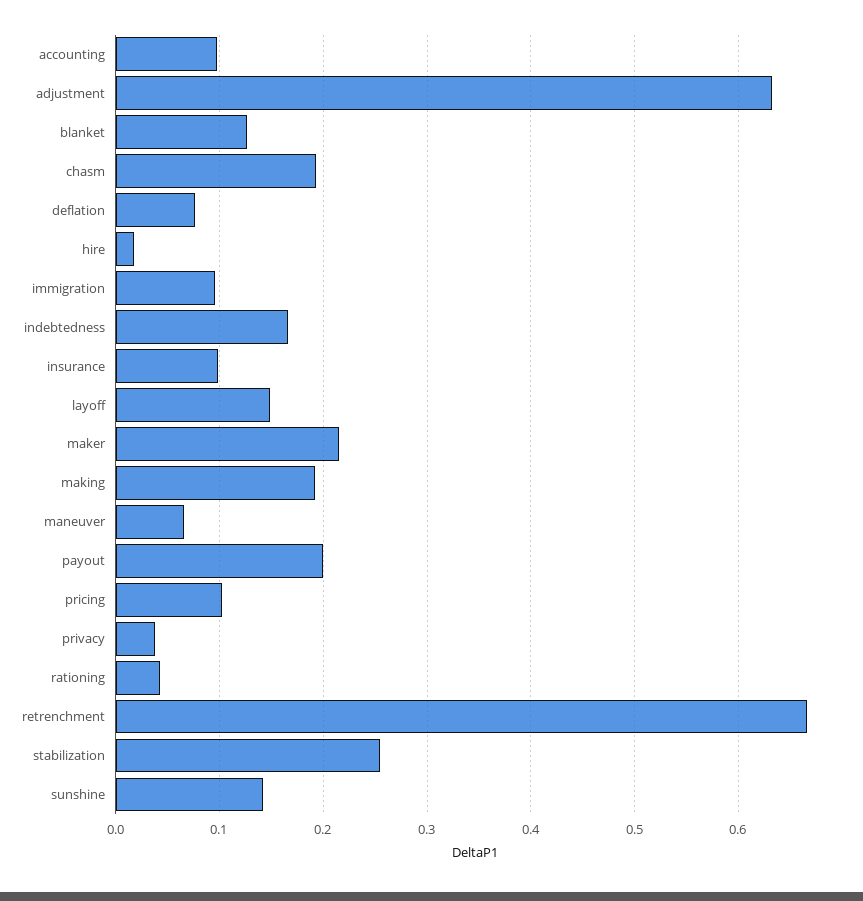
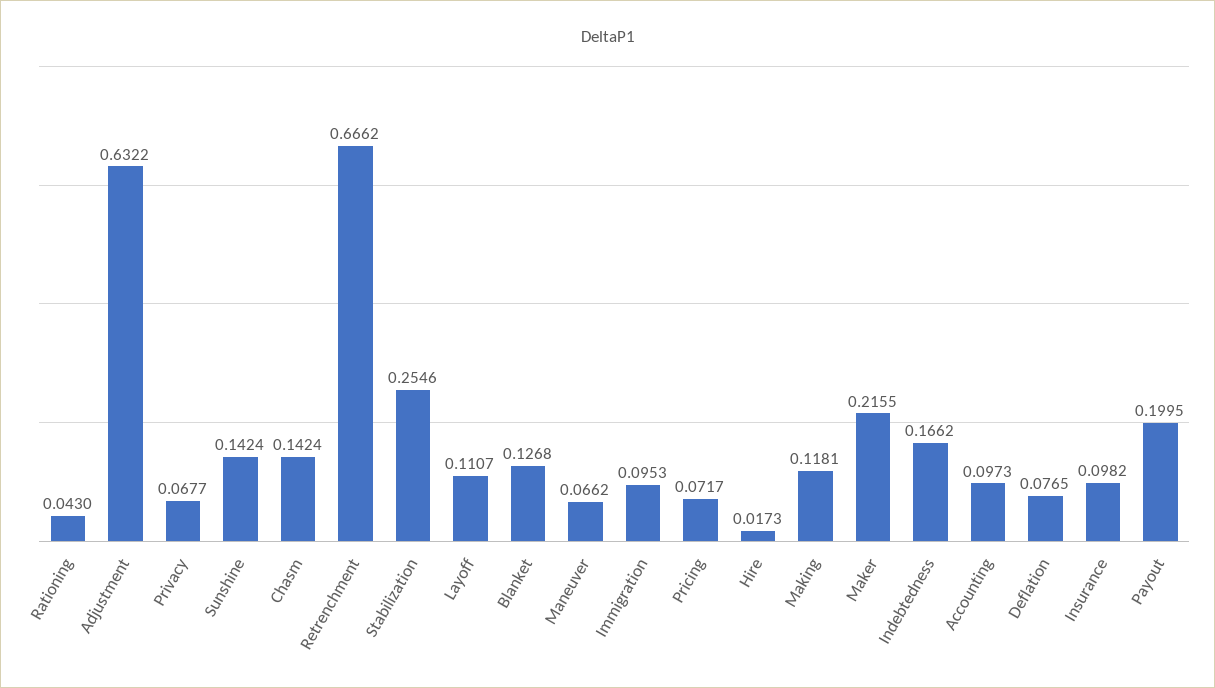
  {
    "accounting": 0.0973,
    "adjustment": 0.6322,
    "blanket": 0.1268,
-   "chasm": 0.19,
+   "chasm": 0.1424,
    "deflation": 0.0765,
    "hire": 0.0173,
    "immigration": 0.0953,
    "indebtedness": 0.1662,
    "insurance": 0.0982,
-   "layoff": 0.15,
+   "layoff": 0.1107,
    "maker": 0.2155,
-   "making": 0.19,
+   "making": 0.1181,
    "maneuver": 0.0662,
    "payout": 0.1995,
-   "pricing": 0.1,
+   "pricing": 0.0717,
-   "privacy": 0.04,
+   "privacy": 0.0677,
    "rationing": 0.043,
    "retrenchment": 0.6662,
    "stabilization": 0.2546,
    "sunshine": 0.1424
  }

